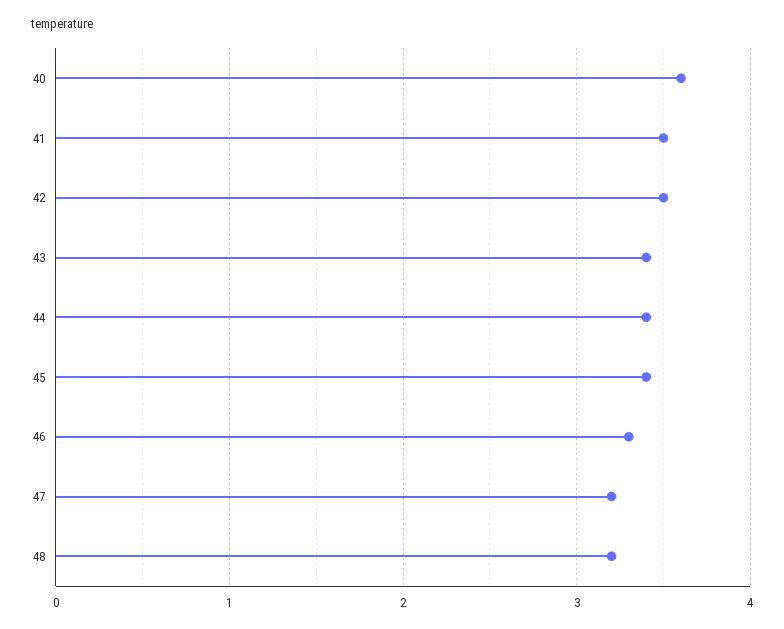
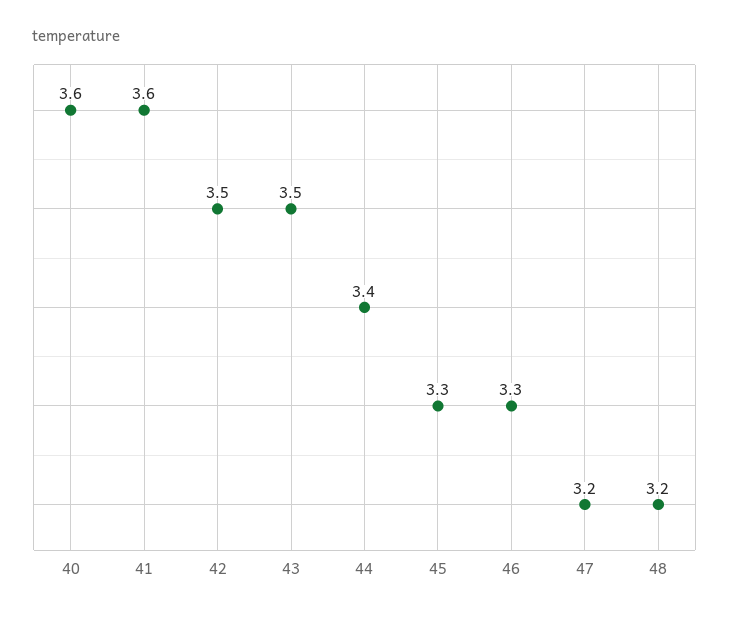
  {
    "40": 3.6,
-   "41": 3.5,
+   "41": 3.6,
    "42": 3.5,
-   "43": 3.4,
+   "43": 3.5,
    "44": 3.4,
-   "45": 3.4,
+   "45": 3.3,
    "46": 3.3,
    "47": 3.2,
    "48": 3.2
  }

